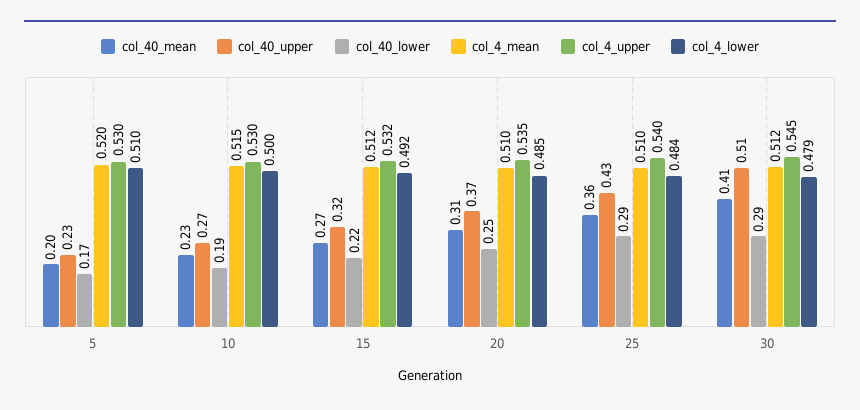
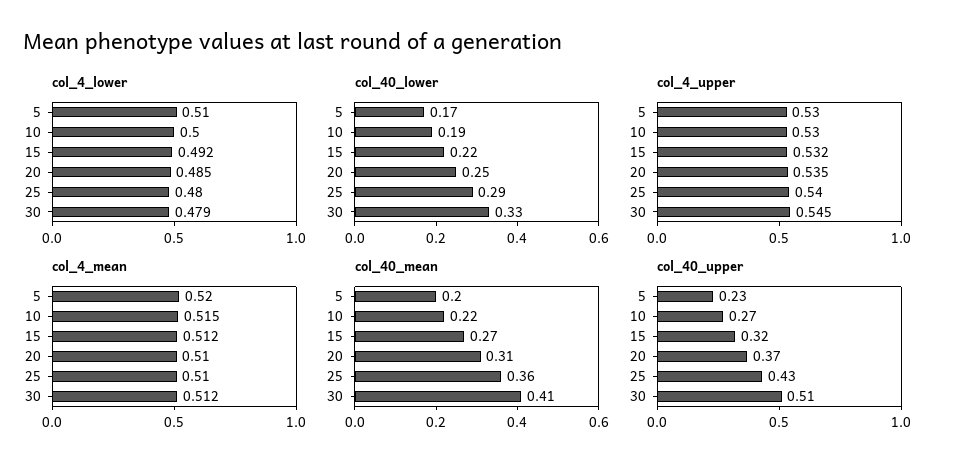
  {
    "col_40_mean": {
      "5": 0.2,
-     "10": 0.23,
+     "10": 0.22,
      "15": 0.27,
      "20": 0.31,
      "25": 0.36,
      "30": 0.41
    },
    "col_40_upper": {
      "5": 0.23,
      "10": 0.27,
      "15": 0.32,
      "20": 0.37,
      "25": 0.43,
      "30": 0.51
    },
    "col_40_lower": {
      "5": 0.17,
      "10": 0.19,
      "15": 0.22,
      "20": 0.25,
      "25": 0.29,
-     "30": 0.29
+     "30": 0.33
    },
    "col_4_mean": {
      "5": 0.52,
      "10": 0.515,
      "15": 0.512,
      "20": 0.51,
      "25": 0.51,
      "30": 0.512
    },
    "col_4_upper": {
      "5": 0.53,
      "10": 0.53,
      "15": 0.532,
      "20": 0.535,
      "25": 0.54,
      "30": 0.545
    },
    "col_4_lower": {
      "5": 0.51,
      "10": 0.5,
      "15": 0.492,
      "20": 0.485,
-     "25": 0.484,
+     "25": 0.48,
      "30": 0.479
    }
  }

